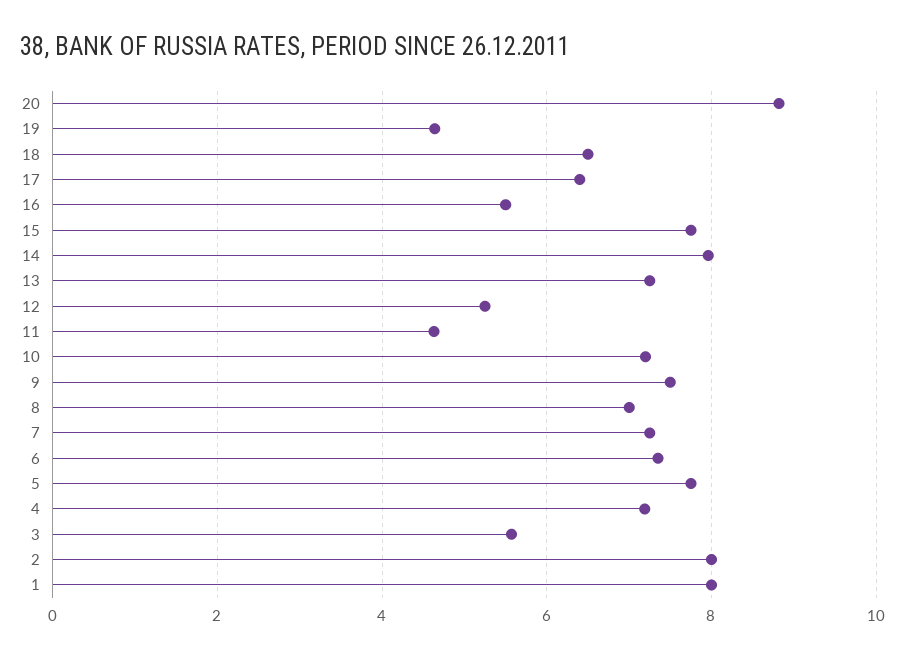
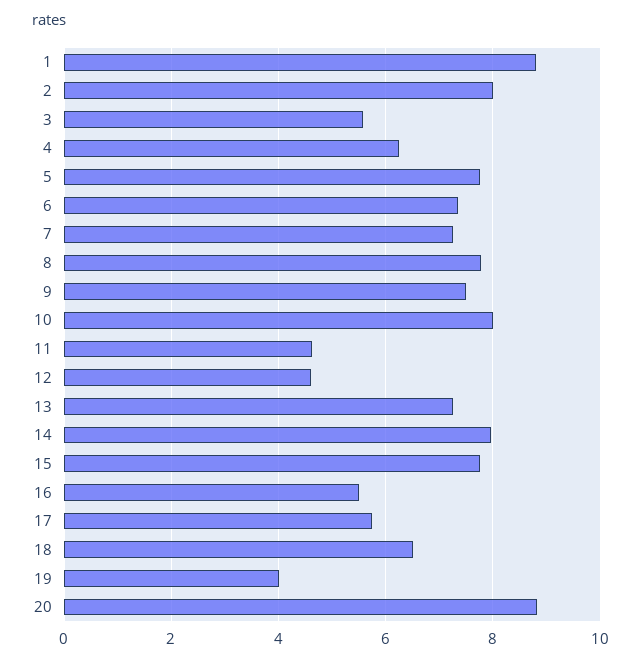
  {
    "20": 8.8,
-   "19": 4.6,
+   "19": 4,
    "18": 6.6,
-   "17": 6.4,
+   "17": 5.8,
    "16": 5.6,
    "15": 7.8,
    "14": 8,
    "13": 7.2,
-   "12": 5.2,
+   "12": 4.6,
    "11": 4.6,
-   "10": 7.2,
+   "10": 8,
    "9": 7.6,
-   "8": 7,
+   "8": 7.8,
    "7": 7.2,
    "6": 7.4,
    "5": 7.8,
-   "4": 7.2,
+   "4": 6.2,
    "3": 5.6,
    "2": 8,
-   "1": 8
+   "1": 8.8
  }

